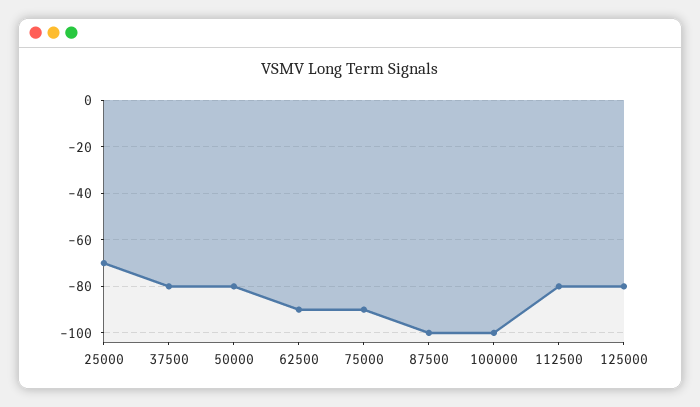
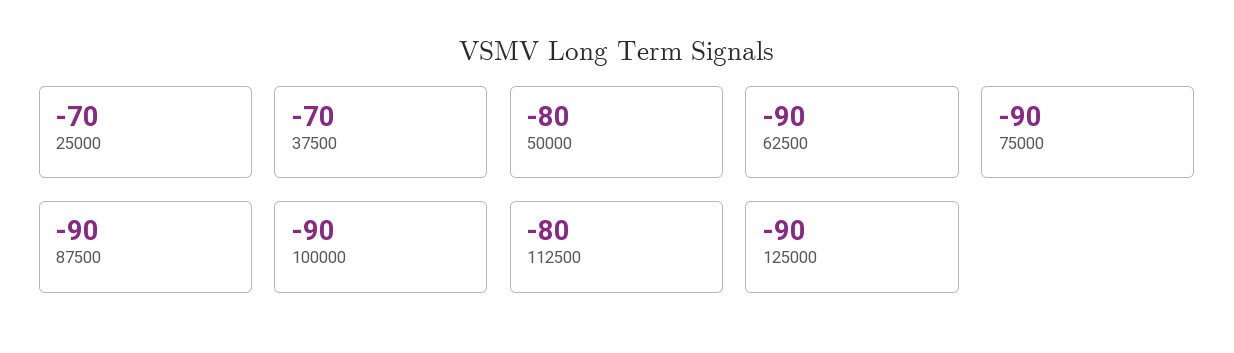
  {
    "25000": -70,
-   "37500": -80,
+   "37500": -70,
    "50000": -80,
    "62500": -90,
    "75000": -90,
-   "87500": -100,
+   "87500": -90,
-   "100000": -100,
+   "100000": -90,
    "112500": -80,
-   "125000": -80
+   "125000": -90
  }

